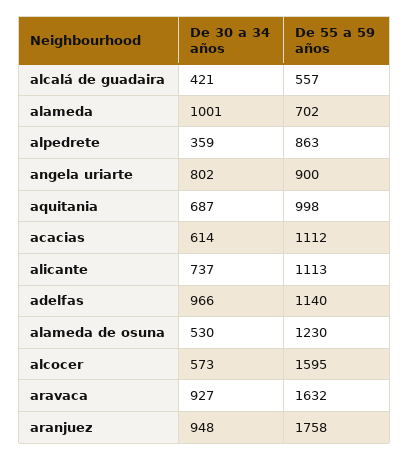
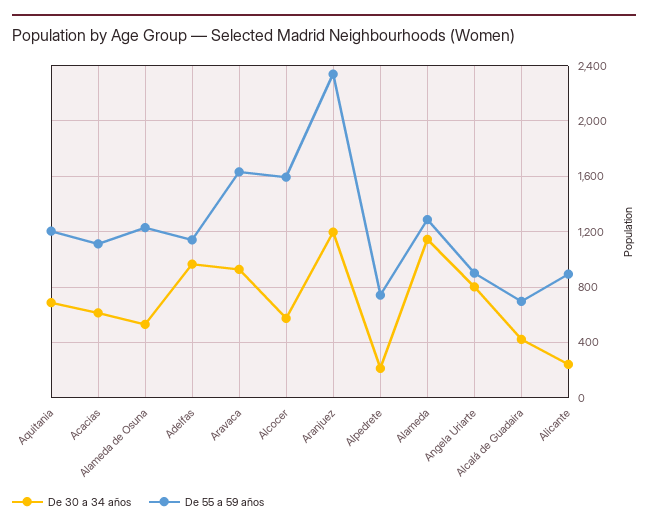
  {
    "De 30 a 34 años": {
      "alcalá de guadaira": 421,
-     "alameda": 1001,
+     "alameda": 1150,
-     "alpedrete": 359,
+     "alpedrete": 200,
      "angela uriarte": 802,
      "aquitania": 687,
      "acacias": 614,
-     "alicante": 737,
+     "alicante": 250,
      "adelfas": 966,
      "alameda de osuna": 530,
      "alcocer": 573,
      "aravaca": 927,
-     "aranjuez": 948
+     "aranjuez": 1200
    },
    "De 55 a 59 años": {
-     "alcalá de guadaira": 557,
+     "alcalá de guadaira": 700,
-     "alameda": 702,
+     "alameda": 1300,
-     "alpedrete": 863,
+     "alpedrete": 750,
      "angela uriarte": 900,
-     "aquitania": 998,
+     "aquitania": 1200,
      "acacias": 1112,
-     "alicante": 1113,
+     "alicante": 900,
      "adelfas": 1140,
      "alameda de osuna": 1230,
      "alcocer": 1595,
      "aravaca": 1632,
-     "aranjuez": 1758
+     "aranjuez": 2350
    }
  }

